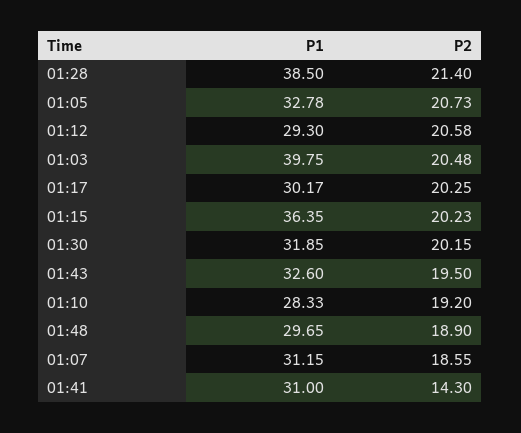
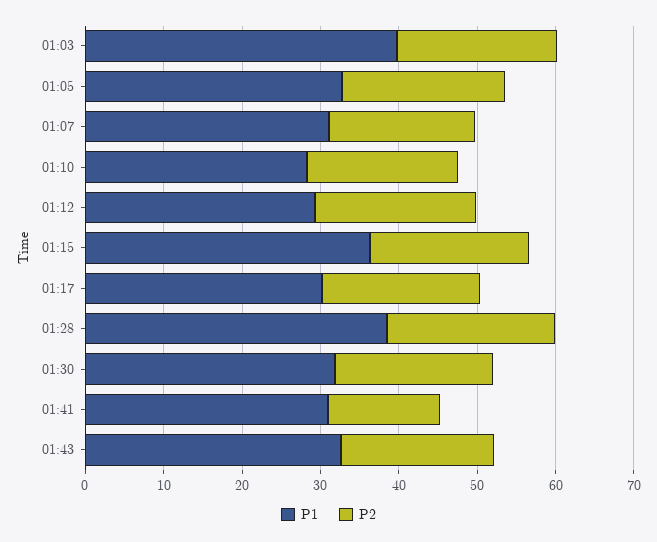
  {
    "P1": {
      "01:28": 38.5,
      "01:05": 32.78,
      "01:12": 29.3,
      "01:03": 39.75,
      "01:17": 30.17,
      "01:15": 36.35,
      "01:30": 31.85,
      "01:43": 32.6,
      "01:10": 28.33,
-     "01:48": 29.65,
      "01:07": 31.15,
      "01:41": 31
    },
    "P2": {
      "01:28": 21.4,
      "01:05": 20.73,
      "01:12": 20.58,
      "01:03": 20.48,
      "01:17": 20.25,
      "01:15": 20.23,
      "01:30": 20.15,
      "01:43": 19.5,
      "01:10": 19.2,
-     "01:48": 18.9,
      "01:07": 18.55,
      "01:41": 14.3
    }
  }

